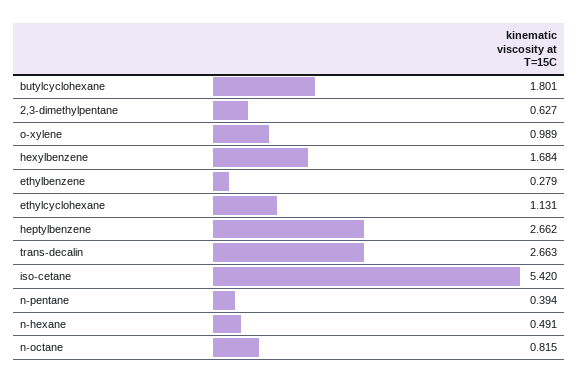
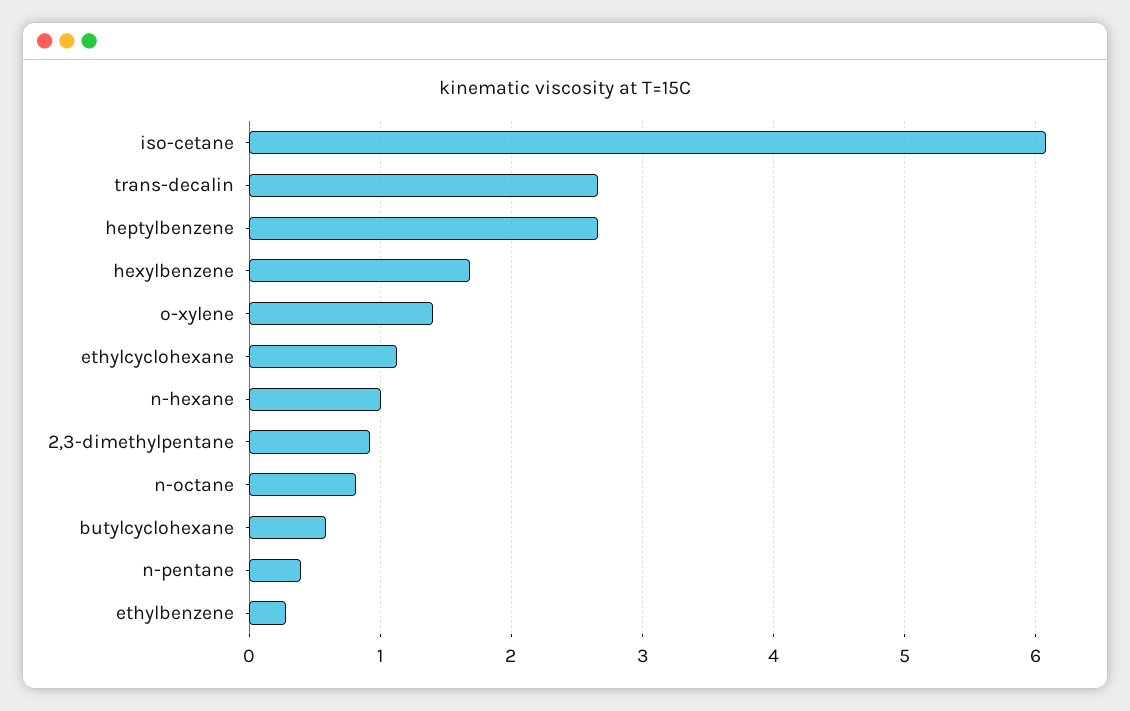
  {
-   "butylcyclohexane": 1.801,
+   "butylcyclohexane": 0.6,
-   "2,3-dimethylpentane": 0.627,
+   "2,3-dimethylpentane": 0.9,
-   "o-xylene": 0.989,
+   "o-xylene": 1.4,
    "hexylbenzene": 1.684,
    "ethylbenzene": 0.279,
    "ethylcyclohexane": 1.131,
    "heptylbenzene": 2.662,
    "trans-decalin": 2.663,
-   "iso-cetane": 5.42,
+   "iso-cetane": 6.1,
    "n-pentane": 0.394,
-   "n-hexane": 0.491,
+   "n-hexane": 1,
    "n-octane": 0.815
  }

